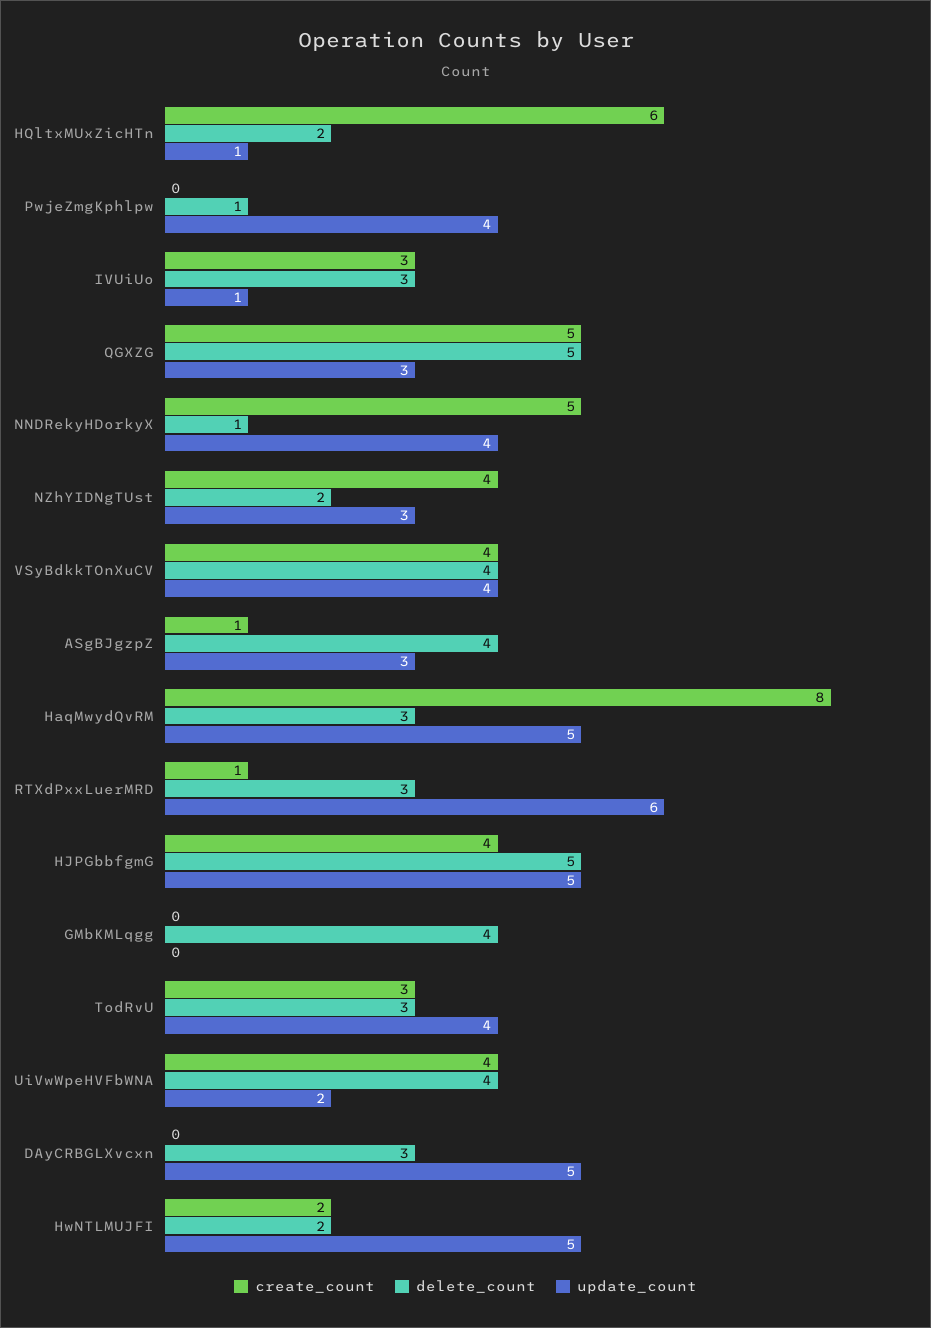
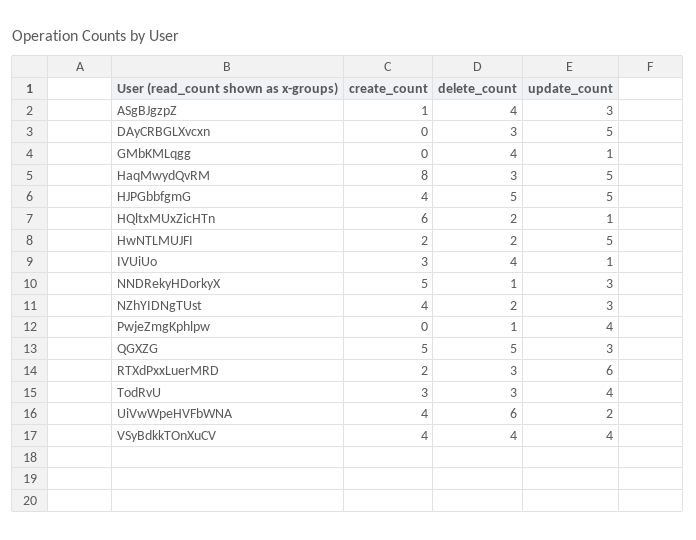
  {
    "create_count": {
      "HQltxMUxZicHTn": 6,
      "PwjeZmgKphlpw": 0,
      "IVUiUo": 3,
      "QGXZG": 5,
      "NNDRekyHDorkyX": 5,
      "NZhYIDNgTUst": 4,
      "VSyBdkkTOnXuCV": 4,
      "ASgBJgzpZ": 1,
      "HaqMwydQvRM": 8,
-     "RTXdPxxLuerMRD": 1,
+     "RTXdPxxLuerMRD": 2,
      "HJPGbbfgmG": 4,
      "GMbKMLqgg": 0,
      "TodRvU": 3,
      "UiVwWpeHVFbWNA": 4,
      "DAyCRBGLXvcxn": 0,
      "HwNTLMUJFI": 2
    },
    "delete_count": {
      "HQltxMUxZicHTn": 2,
      "PwjeZmgKphlpw": 1,
-     "IVUiUo": 3,
+     "IVUiUo": 4,
      "QGXZG": 5,
      "NNDRekyHDorkyX": 1,
      "NZhYIDNgTUst": 2,
      "VSyBdkkTOnXuCV": 4,
      "ASgBJgzpZ": 4,
      "HaqMwydQvRM": 3,
      "RTXdPxxLuerMRD": 3,
      "HJPGbbfgmG": 5,
      "GMbKMLqgg": 4,
      "TodRvU": 3,
-     "UiVwWpeHVFbWNA": 4,
+     "UiVwWpeHVFbWNA": 6,
      "DAyCRBGLXvcxn": 3,
      "HwNTLMUJFI": 2
    },
    "update_count": {
      "HQltxMUxZicHTn": 1,
      "PwjeZmgKphlpw": 4,
      "IVUiUo": 1,
      "QGXZG": 3,
-     "NNDRekyHDorkyX": 4,
+     "NNDRekyHDorkyX": 3,
      "NZhYIDNgTUst": 3,
      "VSyBdkkTOnXuCV": 4,
      "ASgBJgzpZ": 3,
      "HaqMwydQvRM": 5,
      "RTXdPxxLuerMRD": 6,
      "HJPGbbfgmG": 5,
-     "GMbKMLqgg": 0,
+     "GMbKMLqgg": 1,
      "TodRvU": 4,
      "UiVwWpeHVFbWNA": 2,
      "DAyCRBGLXvcxn": 5,
      "HwNTLMUJFI": 5
    }
  }

